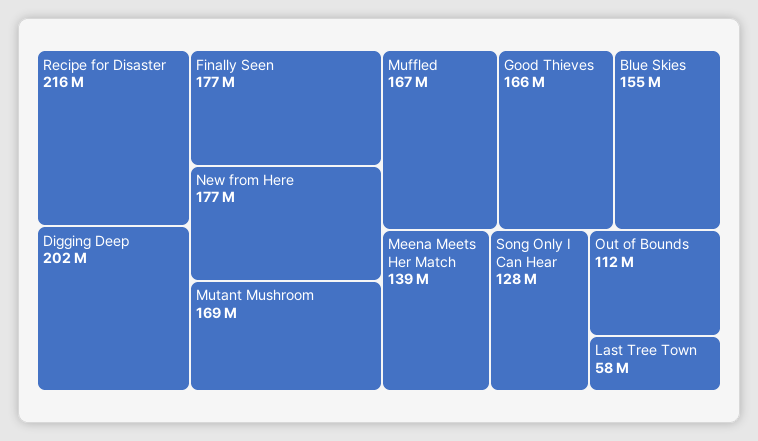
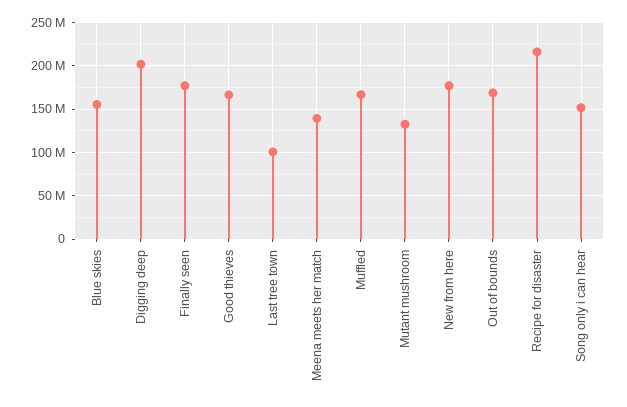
  {
    "Recipe for Disaster": 216000000,
    "Digging Deep": 202000000,
    "Finally Seen": 177000000,
    "New from Here": 177000000,
-   "Mutant Mushroom": 169000000,
+   "Mutant Mushroom": 130000000,
    "Muffled": 167000000,
    "Good Thieves": 166000000,
    "Blue Skies": 155000000,
    "Meena Meets Her Match": 139000000,
-   "Song Only I Can Hear": 128000000,
+   "Song Only I Can Hear": 150000000,
-   "Out of Bounds": 112000000,
+   "Out of Bounds": 170000000,
-   "Last Tree Town": 58000000
+   "Last Tree Town": 100000000
  }

